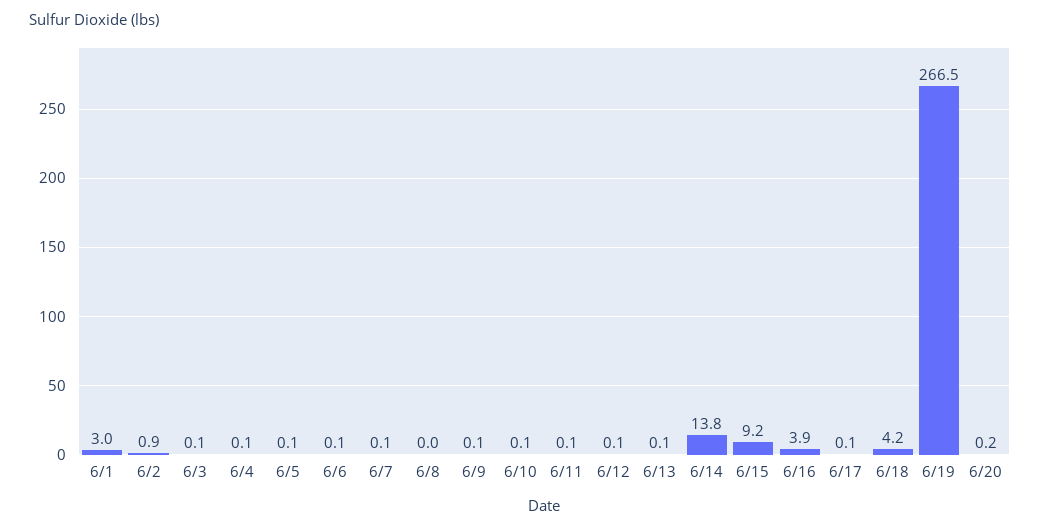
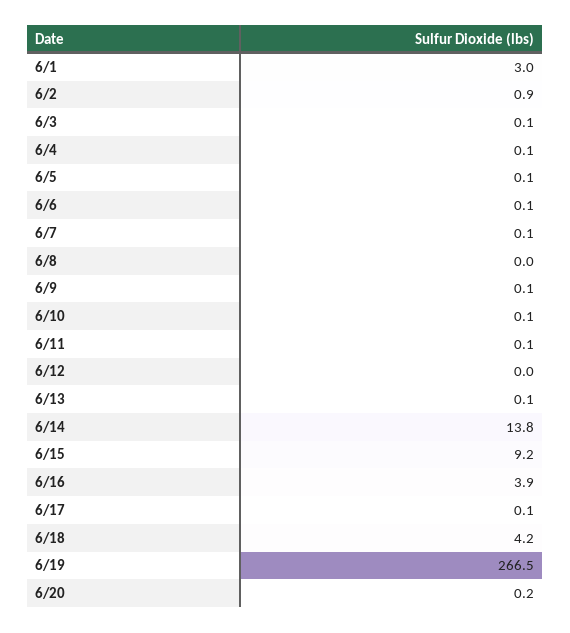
  {
    "6/1": 3,
    "6/2": 0.9,
    "6/3": 0.1,
    "6/4": 0.1,
    "6/5": 0.1,
    "6/6": 0.1,
    "6/7": 0.1,
    "6/8": 0,
    "6/9": 0.1,
    "6/10": 0.1,
    "6/11": 0.1,
-   "6/12": 0.1,
+   "6/12": 0,
    "6/13": 0.1,
    "6/14": 13.8,
    "6/15": 9.2,
    "6/16": 3.9,
    "6/17": 0.1,
    "6/18": 4.2,
    "6/19": 266.5,
    "6/20": 0.2
  }

